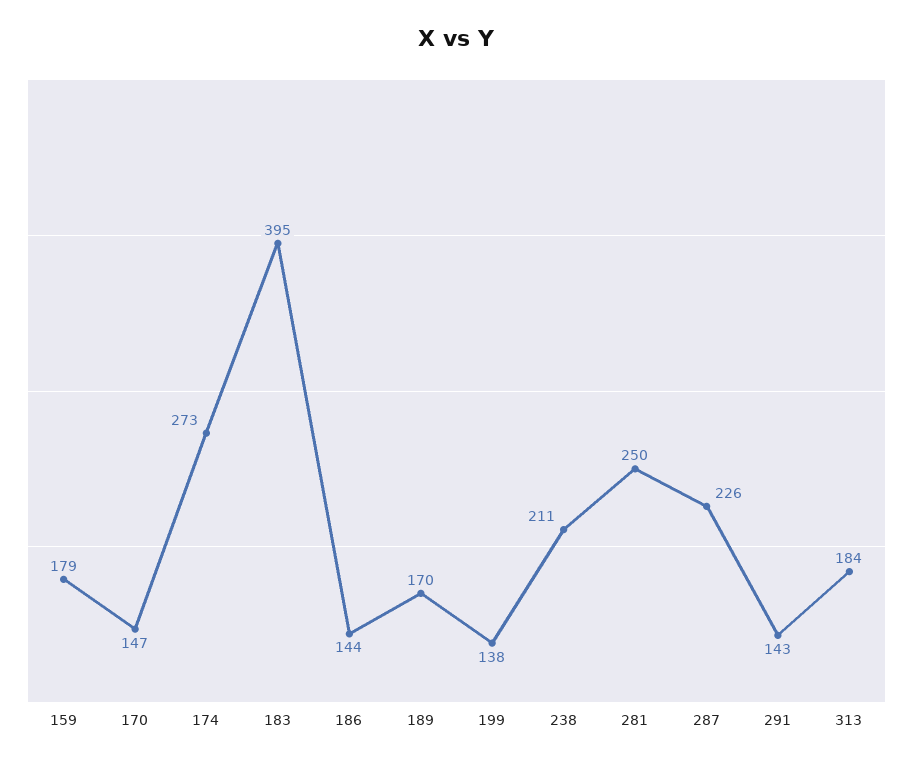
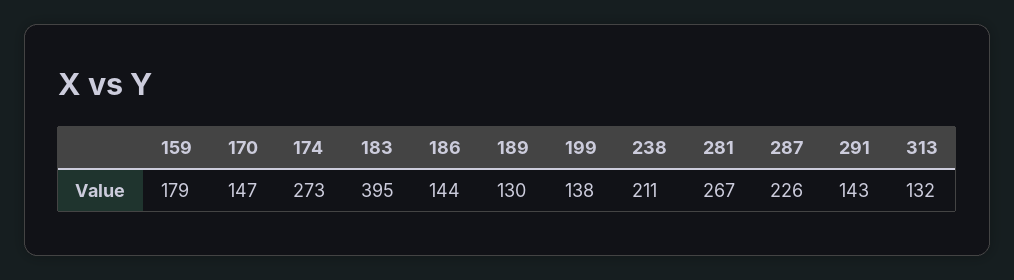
  {
    "159": 179,
    "170": 147,
    "174": 273,
    "183": 395,
    "186": 144,
-   "189": 170,
+   "189": 130,
    "199": 138,
    "238": 211,
-   "281": 250,
+   "281": 267,
    "287": 226,
    "291": 143,
-   "313": 184
+   "313": 132
  }

